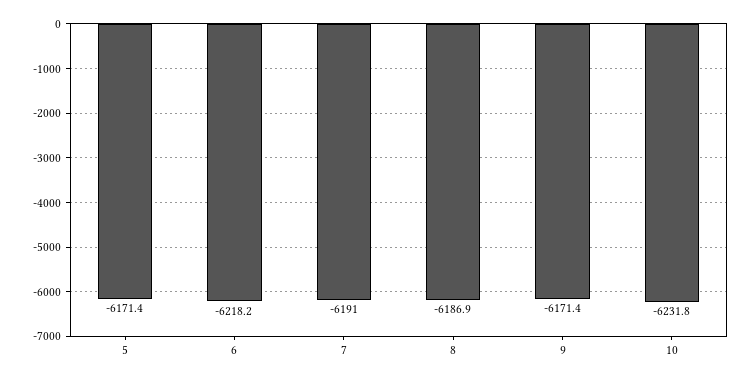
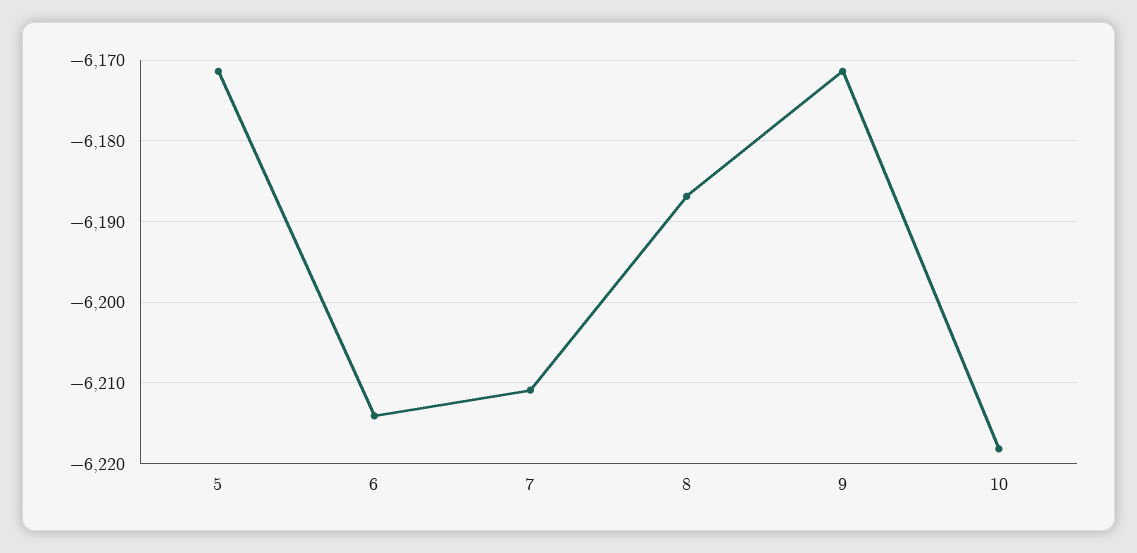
  {
    "5": -6171.4,
-   "6": -6218.2,
+   "6": -6214,
-   "7": -6191,
+   "7": -6211,
    "8": -6186.9,
    "9": -6171.4,
-   "10": -6231.8
+   "10": -6218
  }

